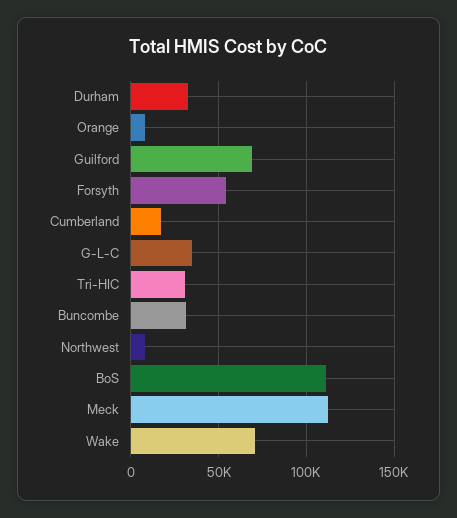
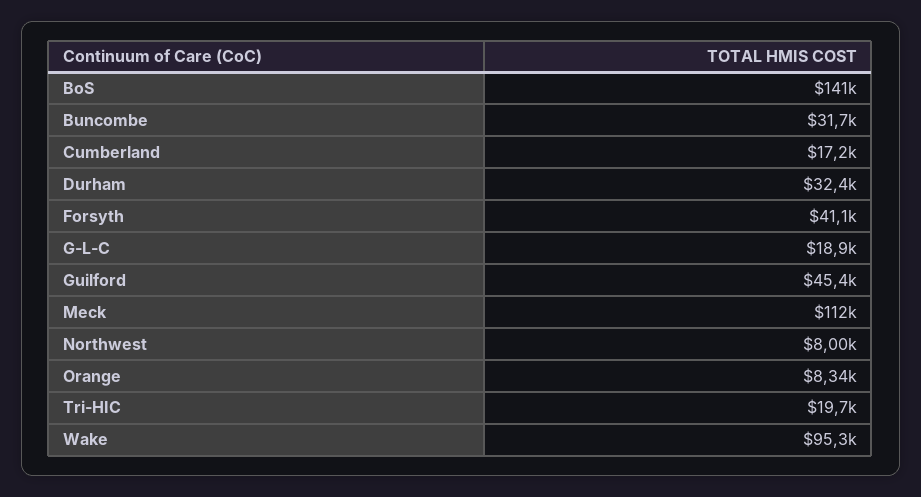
  {
    "Durham": 32400,
    "Orange": 8340,
-   "Guilford": 70000,
+   "Guilford": 45400,
-   "Forsyth": 55000,
+   "Forsyth": 41100,
    "Cumberland": 17200,
-   "G-L-C": 35000,
+   "G-L-C": 18900,
-   "Tri-HIC": 30000,
+   "Tri-HIC": 19700,
    "Buncombe": 31700,
    "Northwest": 8000,
-   "BoS": 110000,
+   "BoS": 141000,
    "Meck": 112000,
-   "Wake": 70000
+   "Wake": 95300
  }

